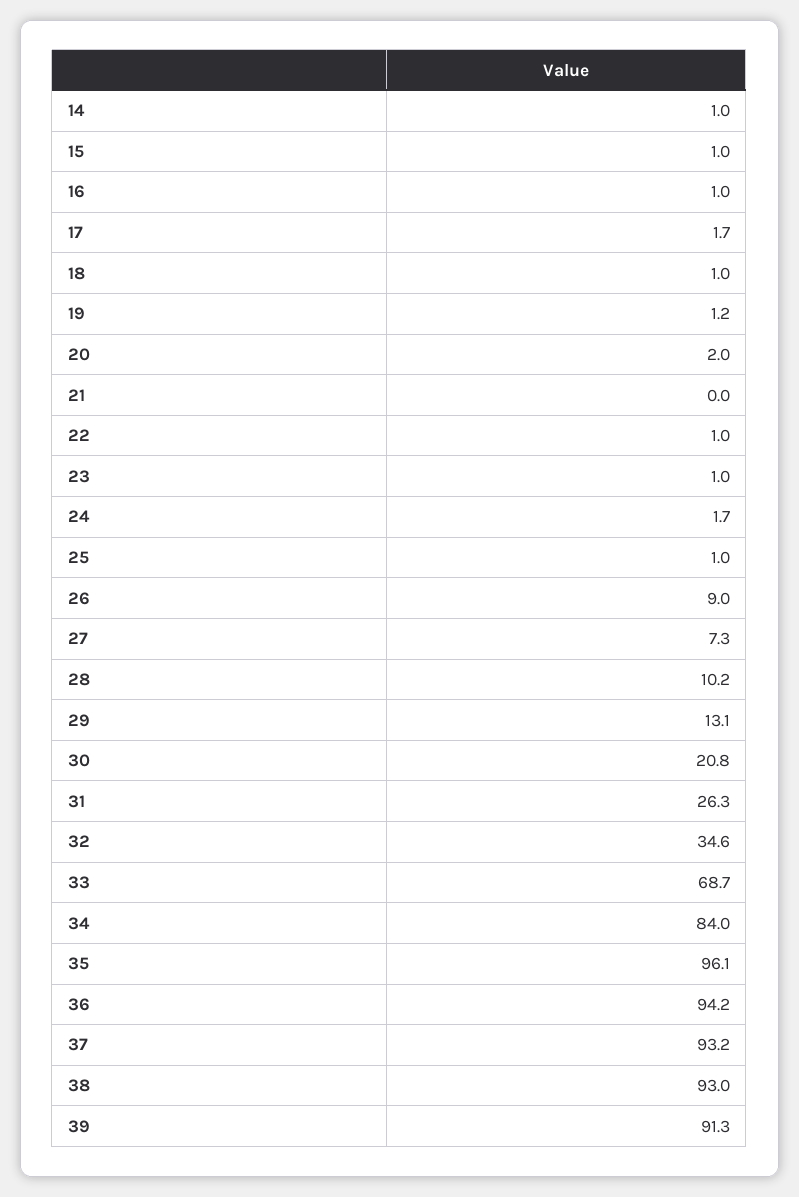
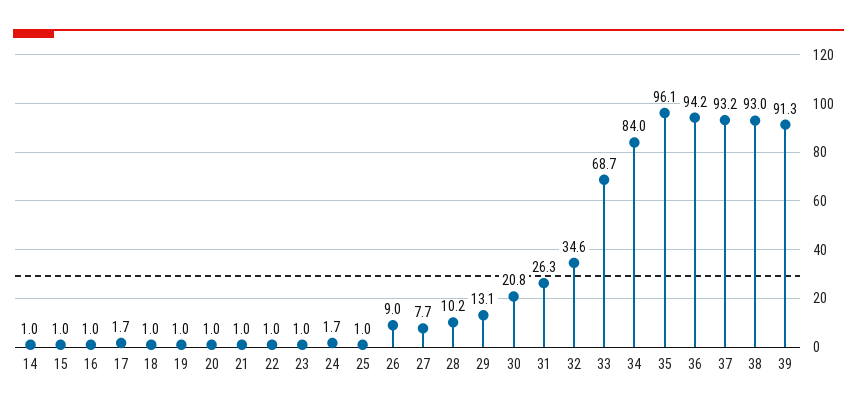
  {
    "14": 1,
    "15": 1,
    "16": 1,
    "17": 1.7,
    "18": 1,
-   "19": 1.2,
+   "19": 1,
-   "20": 2,
+   "20": 1,
-   "21": 0,
+   "21": 1,
    "22": 1,
    "23": 1,
    "24": 1.7,
    "25": 1,
    "26": 9,
-   "27": 7.3,
+   "27": 7.7,
    "28": 10.2,
    "29": 13.1,
    "30": 20.8,
    "31": 26.3,
    "32": 34.6,
    "33": 68.7,
    "34": 84,
    "35": 96.1,
    "36": 94.2,
    "37": 93.2,
    "38": 93,
    "39": 91.3
  }

